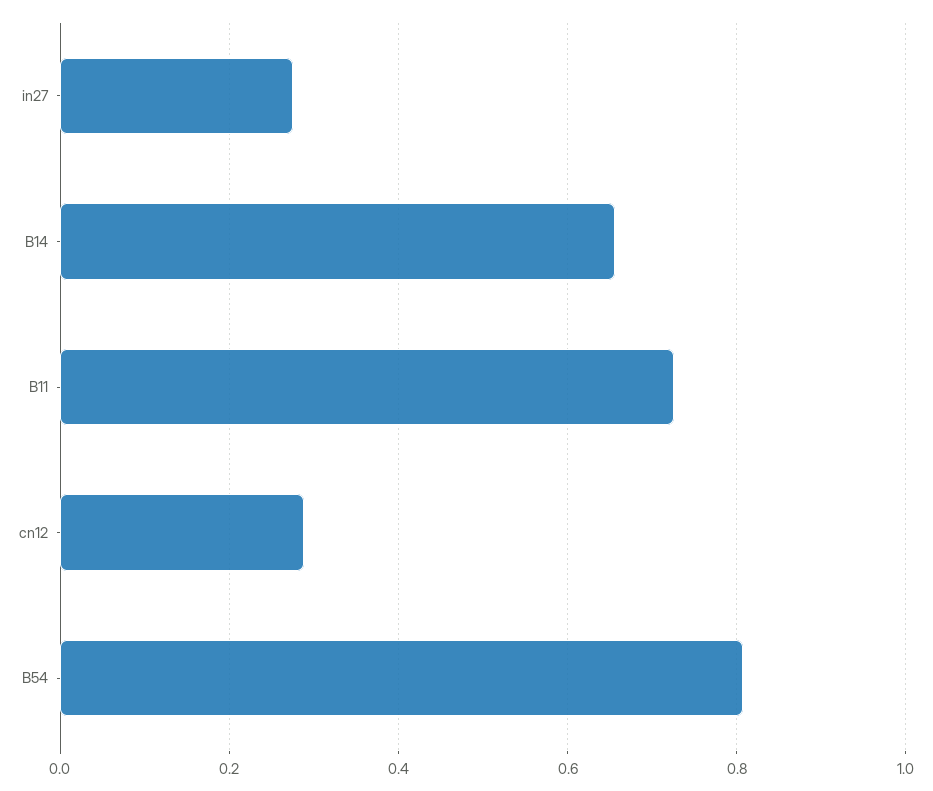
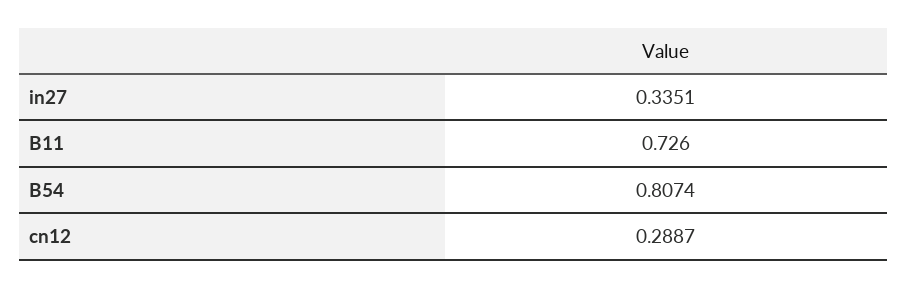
  {
-   "in27": 0.28,
+   "in27": 0.3351,
-   "B14": 0.66,
    "B11": 0.726,
    "cn12": 0.2887,
    "B54": 0.8074
  }

